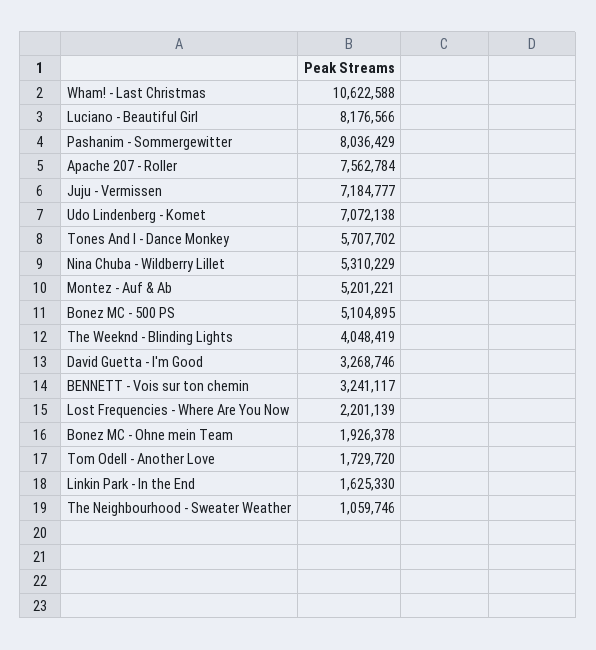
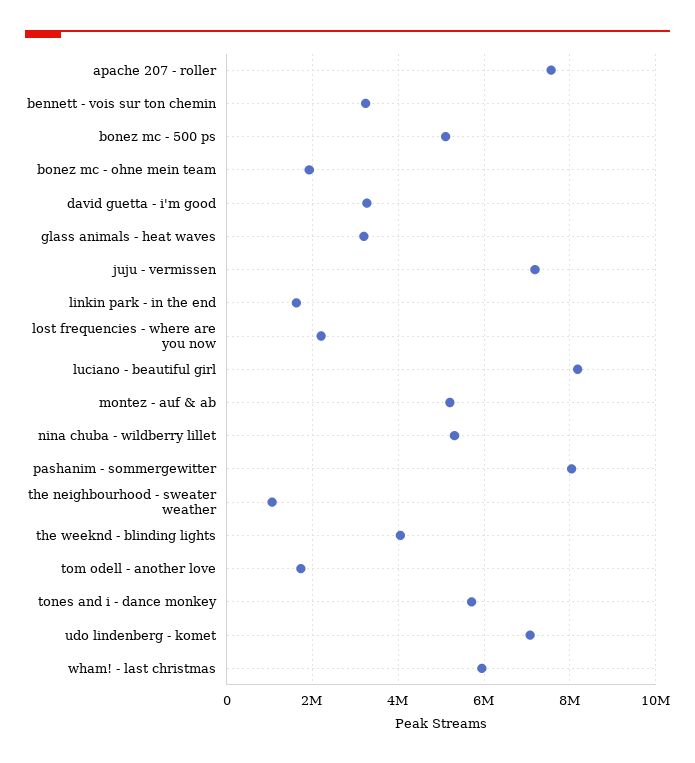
  {
-   "Wham! - Last Christmas": 10622588,
+   "Wham! - Last Christmas": 6000000,
    "Luciano - Beautiful Girl": 8176566,
    "Pashanim - Sommergewitter": 8036429,
    "Apache 207 - Roller": 7562784,
    "Juju - Vermissen": 7184777,
    "Udo Lindenberg - Komet": 7072138,
    "Tones And I - Dance Monkey": 5707702,
    "Nina Chuba - Wildberry Lillet": 5310229,
    "Montez - Auf & Ab": 5201221,
    "Bonez MC - 500 PS": 5104895,
    "The Weeknd - Blinding Lights": 4048419,
    "David Guetta - I'm Good": 3268746,
    "BENNETT - Vois sur ton chemin": 3241117,
    "Lost Frequencies - Where Are You Now": 2201139,
    "Bonez MC - Ohne mein Team": 1926378,
    "Tom Odell - Another Love": 1729720,
    "Linkin Park - In the End": 1625330,
-   "The Neighbourhood - Sweater Weather": 1059746
+   "The Neighbourhood - Sweater Weather": 1059746,
+   "glass animals - heat waves": 3200000
  }

